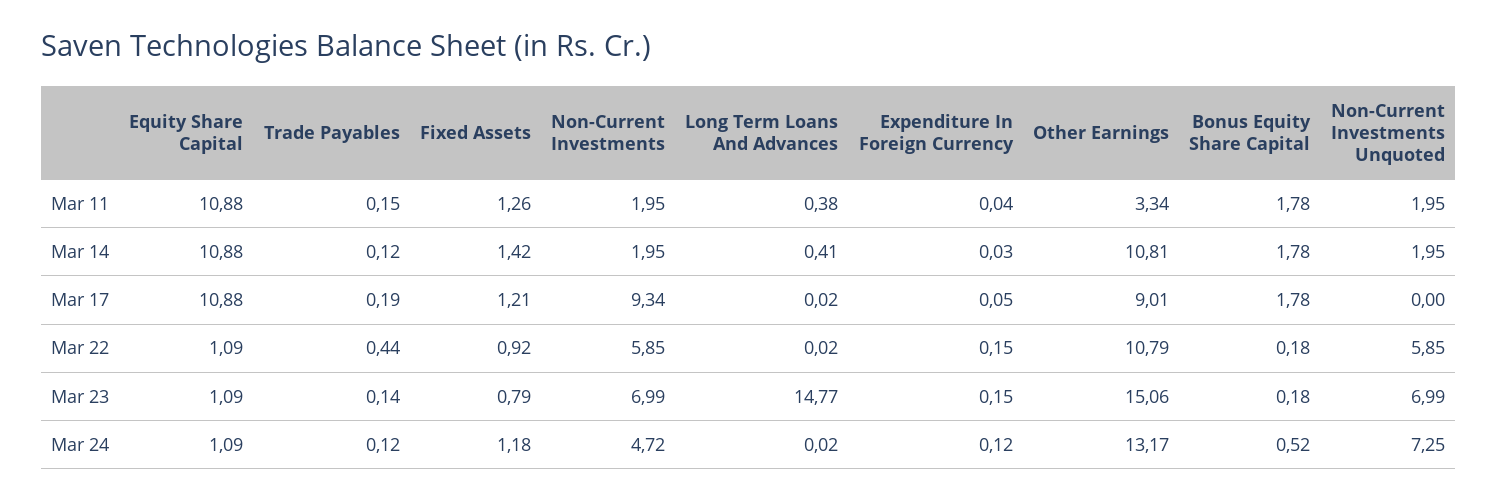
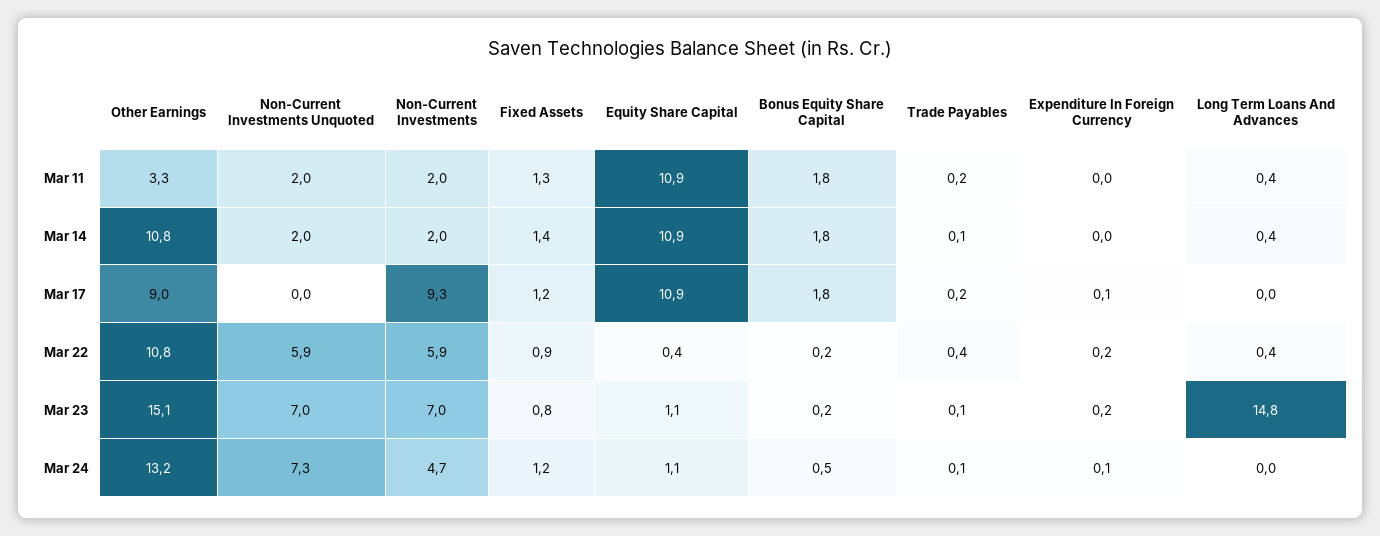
  {
    "Equity Share Capital": {
      "Mar 11": 10.88,
      "Mar 14": 10.88,
      "Mar 17": 10.88,
-     "Mar 22": 1.09,
+     "Mar 22": 0.4,
      "Mar 23": 1.09,
      "Mar 24": 1.09
    },
    "Trade Payables": {
      "Mar 11": 0.15,
      "Mar 14": 0.12,
      "Mar 17": 0.19,
      "Mar 22": 0.44,
      "Mar 23": 0.14,
      "Mar 24": 0.12
    },
    "Fixed Assets": {
      "Mar 11": 1.26,
      "Mar 14": 1.42,
      "Mar 17": 1.21,
      "Mar 22": 0.92,
      "Mar 23": 0.79,
      "Mar 24": 1.18
    },
    "Non-Current Investments": {
      "Mar 11": 1.95,
      "Mar 14": 1.95,
      "Mar 17": 9.34,
      "Mar 22": 5.85,
      "Mar 23": 6.99,
      "Mar 24": 4.72
    },
    "Long Term Loans And Advances": {
      "Mar 11": 0.38,
      "Mar 14": 0.41,
      "Mar 17": 0.02,
-     "Mar 22": 0.02,
+     "Mar 22": 0.4,
      "Mar 23": 14.77,
      "Mar 24": 0.02
    },
    "Expenditure In Foreign Currency": {
      "Mar 11": 0.04,
      "Mar 14": 0.03,
      "Mar 17": 0.05,
      "Mar 22": 0.15,
      "Mar 23": 0.15,
      "Mar 24": 0.12
    },
    "Other Earnings": {
      "Mar 11": 3.34,
      "Mar 14": 10.81,
      "Mar 17": 9.01,
      "Mar 22": 10.79,
      "Mar 23": 15.06,
      "Mar 24": 13.17
    },
    "Bonus Equity Share Capital": {
      "Mar 11": 1.78,
      "Mar 14": 1.78,
      "Mar 17": 1.78,
      "Mar 22": 0.18,
      "Mar 23": 0.18,
      "Mar 24": 0.52
    },
    "Non-Current Investments Unquoted": {
      "Mar 11": 1.95,
      "Mar 14": 1.95,
      "Mar 17": 0,
      "Mar 22": 5.85,
      "Mar 23": 6.99,
      "Mar 24": 7.25
    }
  }

